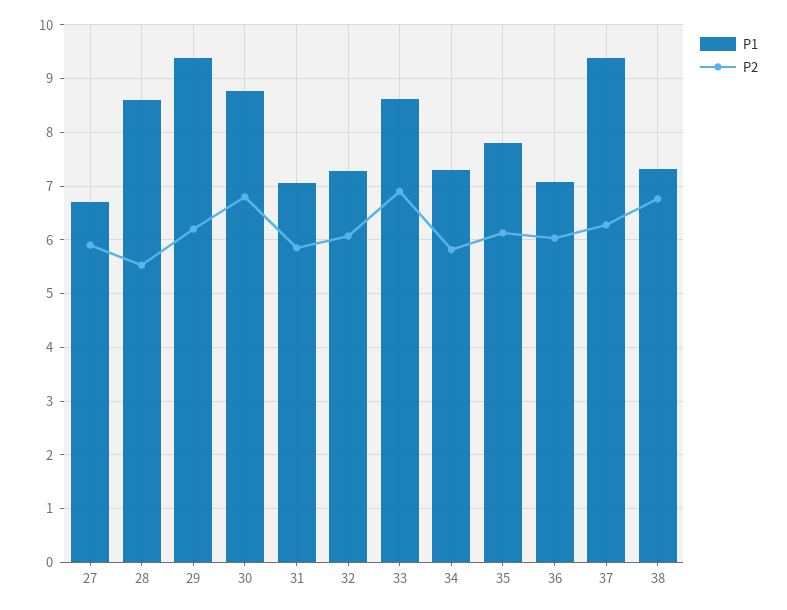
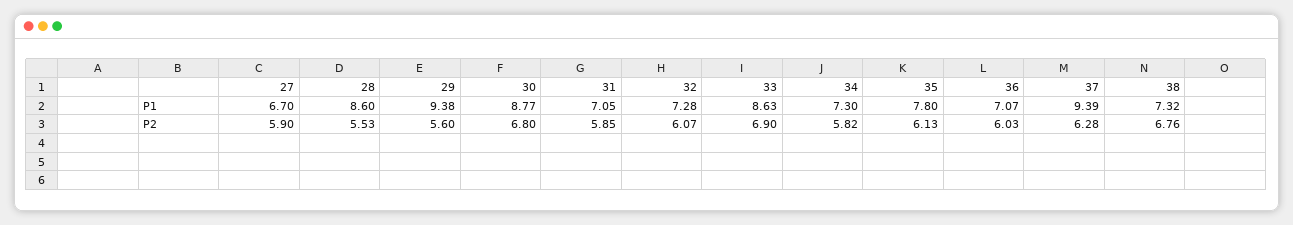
  {
    "P1": {
      "27": 6.7,
      "28": 8.6,
      "29": 9.38,
      "30": 8.77,
      "31": 7.05,
      "32": 7.28,
      "33": 8.63,
      "34": 7.3,
      "35": 7.8,
      "36": 7.07,
      "37": 9.39,
      "38": 7.32
    },
    "P2": {
      "27": 5.9,
      "28": 5.53,
-     "29": 6.2,
+     "29": 5.6,
      "30": 6.8,
      "31": 5.85,
      "32": 6.07,
      "33": 6.9,
      "34": 5.82,
      "35": 6.13,
      "36": 6.03,
      "37": 6.28,
      "38": 6.76
    }
  }

